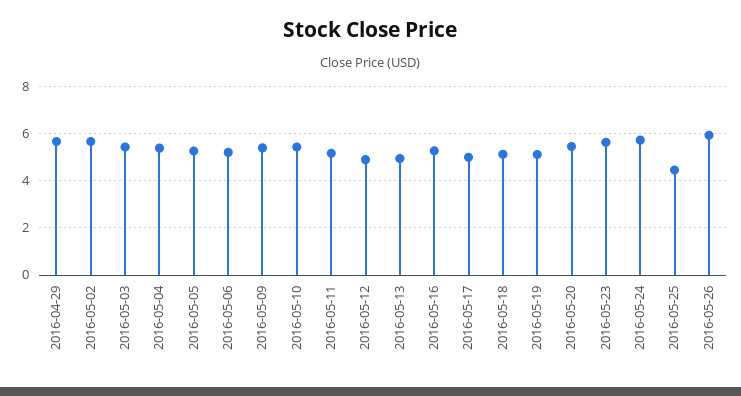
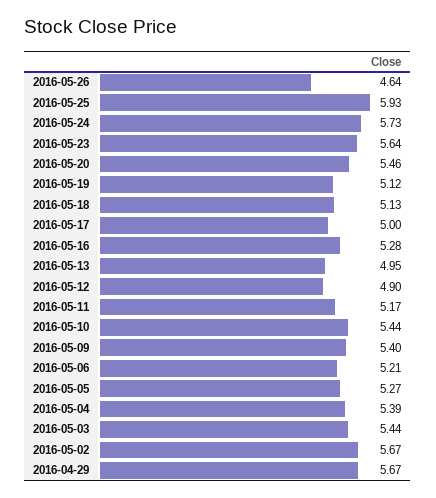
  {
    "2016-04-29": 5.67,
    "2016-05-02": 5.67,
    "2016-05-03": 5.44,
    "2016-05-04": 5.39,
    "2016-05-05": 5.27,
    "2016-05-06": 5.21,
    "2016-05-09": 5.4,
    "2016-05-10": 5.44,
    "2016-05-11": 5.17,
    "2016-05-12": 4.9,
    "2016-05-13": 4.95,
    "2016-05-16": 5.28,
    "2016-05-17": 5,
    "2016-05-18": 5.13,
    "2016-05-19": 5.12,
    "2016-05-20": 5.46,
    "2016-05-23": 5.64,
    "2016-05-24": 5.73,
-   "2016-05-25": 4.5,
+   "2016-05-25": 5.93,
-   "2016-05-26": 6
+   "2016-05-26": 4.64
  }

